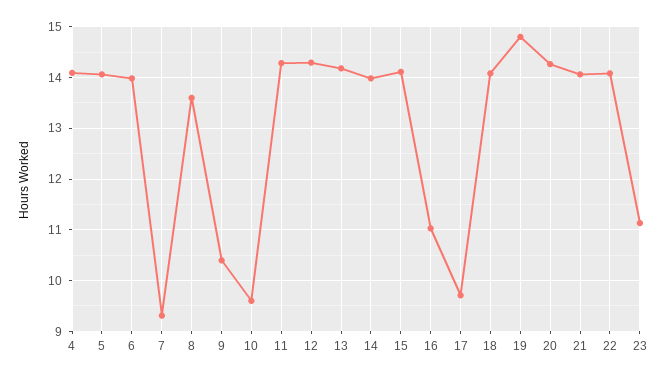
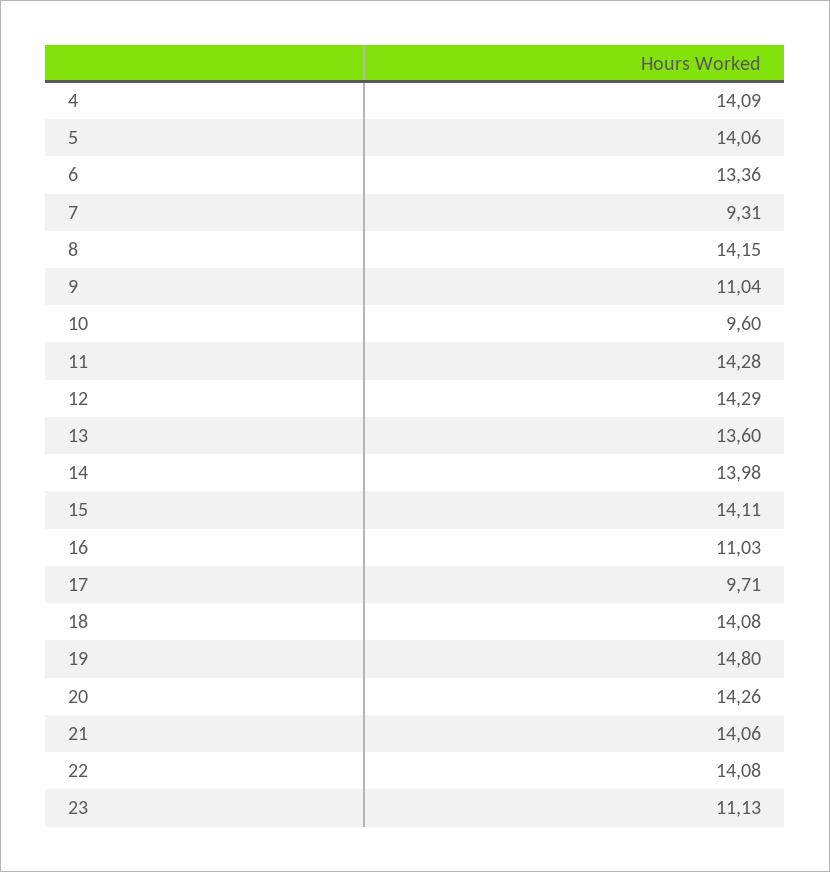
  {
    "4": 14.09,
    "5": 14.06,
-   "6": 14,
+   "6": 13.36,
    "7": 9.31,
-   "8": 13.6,
+   "8": 14.15,
-   "9": 10.4,
+   "9": 11.04,
    "10": 9.6,
    "11": 14.28,
    "12": 14.29,
-   "13": 14.2,
+   "13": 13.6,
    "14": 13.98,
    "15": 14.11,
    "16": 11.03,
    "17": 9.71,
    "18": 14.08,
    "19": 14.8,
    "20": 14.26,
    "21": 14.06,
    "22": 14.08,
    "23": 11.13
  }

